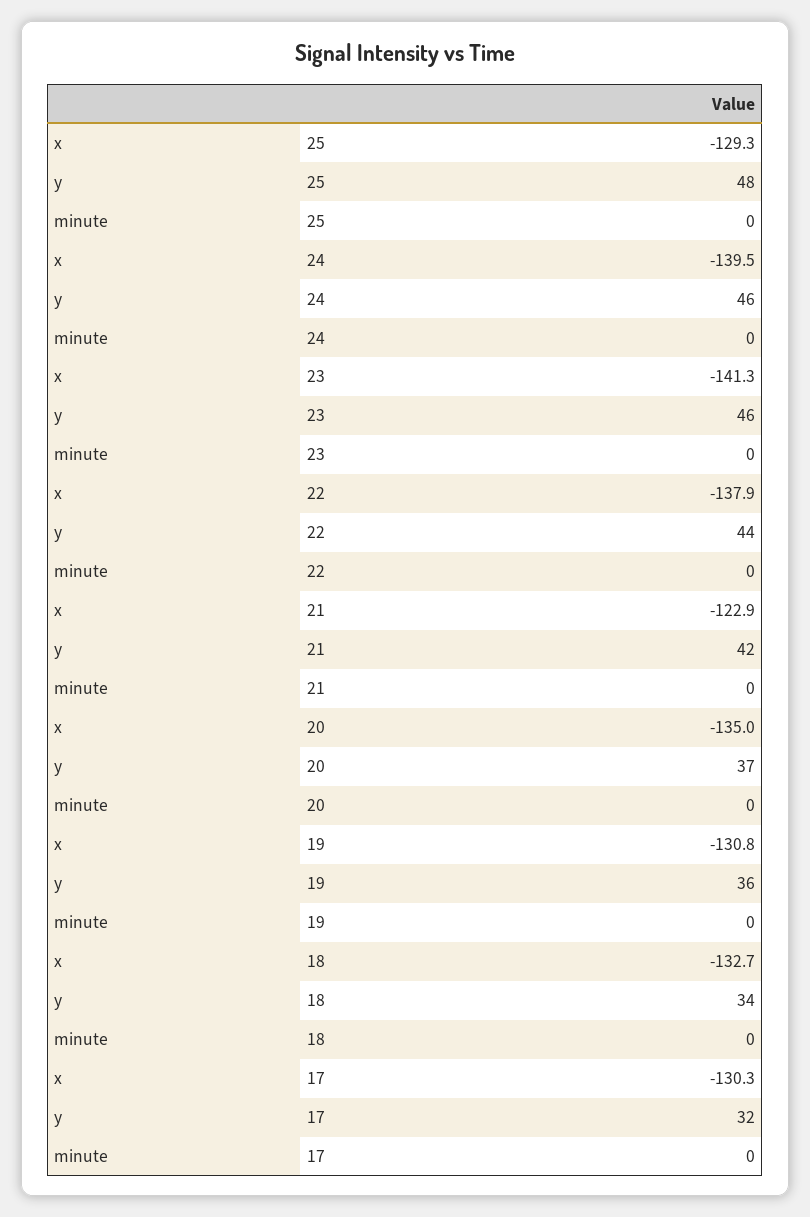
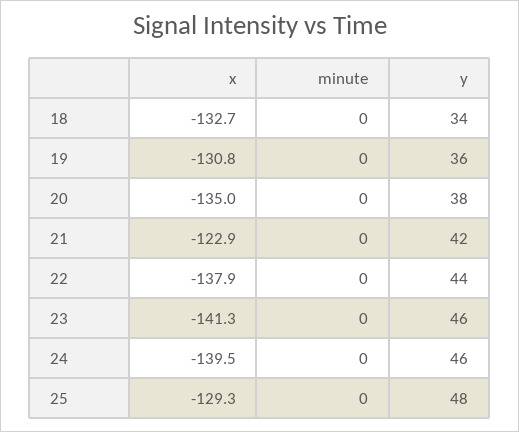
  {
    "x": {
      "25": -129.3,
      "24": -139.5,
      "23": -141.3,
      "22": -137.9,
      "21": -122.9,
      "20": -135,
      "19": -130.8,
-     "18": -132.7,
+     "18": -132.7
-     "17": -130.3
    },
    "y": {
      "25": 48,
      "24": 46,
      "23": 46,
      "22": 44,
      "21": 42,
-     "20": 37,
+     "20": 38,
      "19": 36,
-     "18": 34,
+     "18": 34
-     "17": 32
    },
    "minute": {
      "25": 0,
      "24": 0,
      "23": 0,
      "22": 0,
      "21": 0,
      "20": 0,
      "19": 0,
-     "18": 0,
+     "18": 0
-     "17": 0
    }
  }

